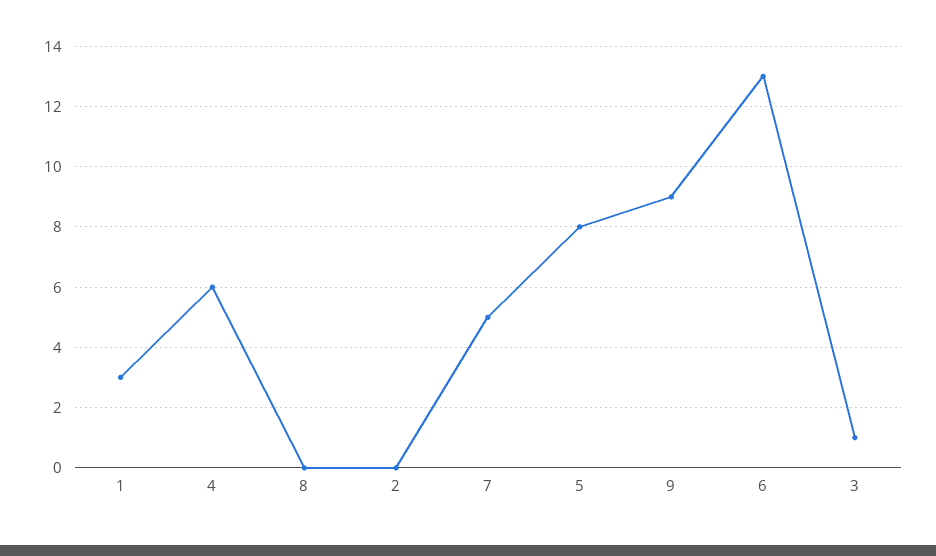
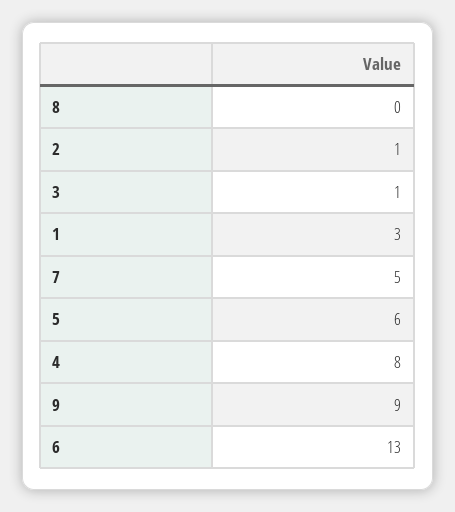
  {
    "1": 3,
-   "4": 6,
+   "4": 8,
    "8": 0,
-   "2": 0,
+   "2": 1,
    "7": 5,
-   "5": 8,
+   "5": 6,
    "9": 9,
    "6": 13,
    "3": 1
  }

